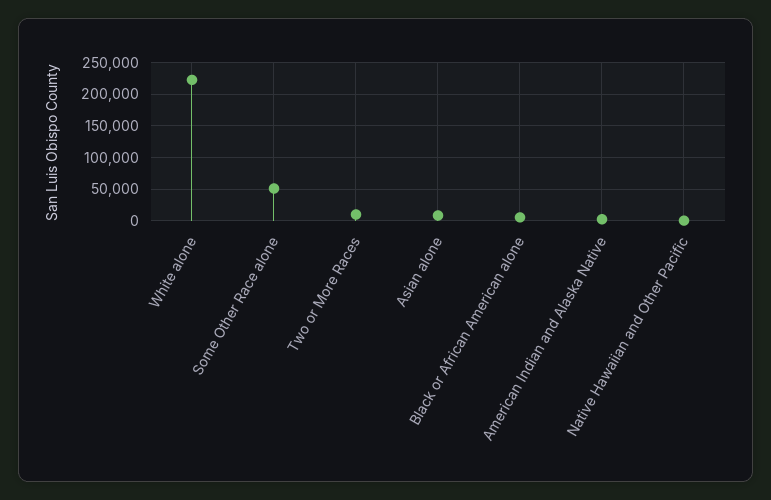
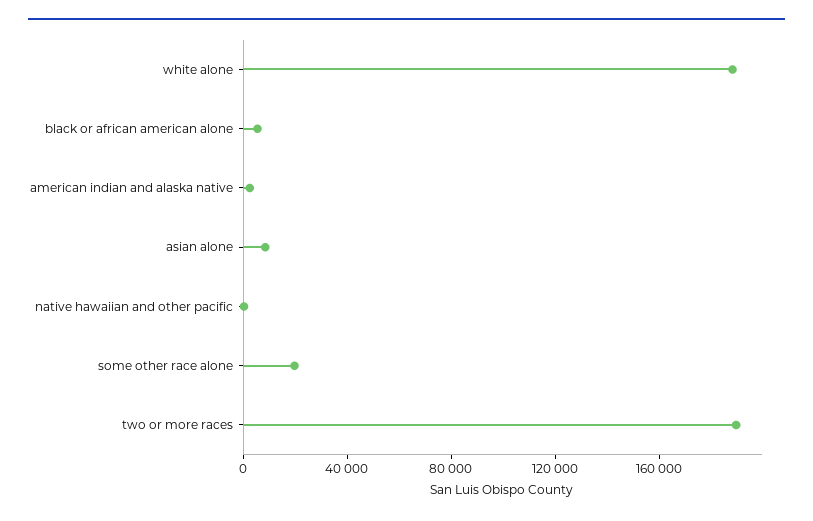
  {
-   "White alone": 220000,
+   "White alone": 190000,
-   "Some Other Race alone": 50000,
+   "Some Other Race alone": 20000,
-   "Two or More Races": 10000,
+   "Two or More Races": 190000,
    "Asian alone": 10000,
    "Black or African American alone": 10000,
    "American Indian and Alaska Native": 0,
    "Native Hawaiian and Other Pacific": 0
  }

